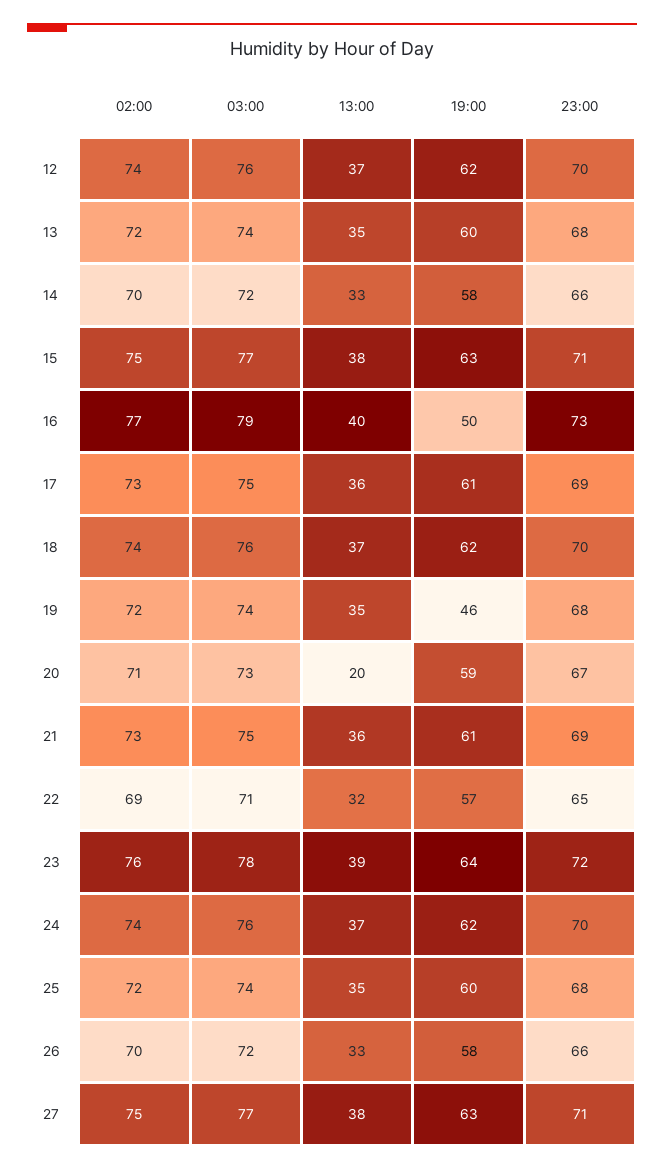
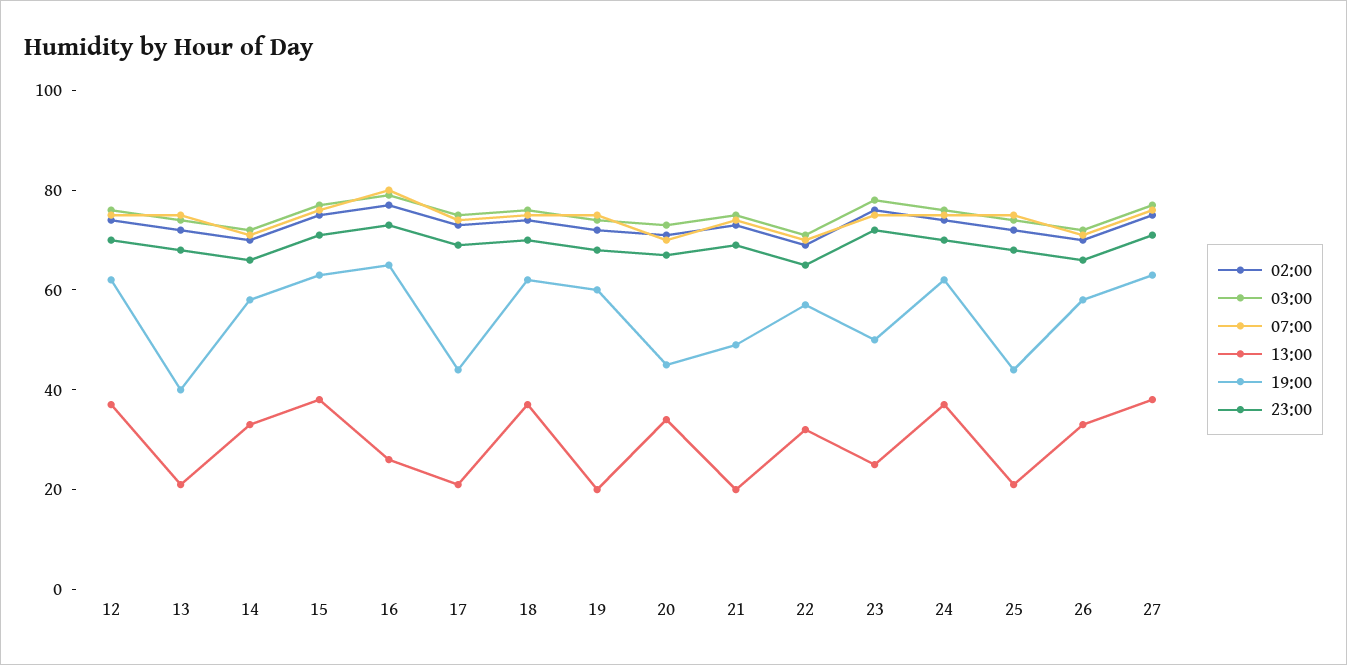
  {
    "02:00": {
      "12": 74,
      "13": 72,
      "14": 70,
      "15": 75,
      "16": 77,
      "17": 73,
      "18": 74,
      "19": 72,
      "20": 71,
      "21": 73,
      "22": 69,
      "23": 76,
      "24": 74,
      "25": 72,
      "26": 70,
      "27": 75
    },
    "03:00": {
      "12": 76,
      "13": 74,
      "14": 72,
      "15": 77,
      "16": 79,
      "17": 75,
      "18": 76,
      "19": 74,
      "20": 73,
      "21": 75,
      "22": 71,
      "23": 78,
      "24": 76,
      "25": 74,
      "26": 72,
      "27": 77
    },
    "13:00": {
      "12": 37,
-     "13": 35,
+     "13": 20,
      "14": 33,
      "15": 38,
-     "16": 40,
+     "16": 25,
-     "17": 36,
+     "17": 20,
      "18": 37,
-     "19": 35,
+     "19": 20,
-     "20": 20,
+     "20": 35,
-     "21": 36,
+     "21": 20,
      "22": 32,
-     "23": 39,
+     "23": 25,
      "24": 37,
-     "25": 35,
+     "25": 20,
      "26": 33,
      "27": 38
    },
    "19:00": {
      "12": 62,
-     "13": 60,
+     "13": 40,
      "14": 58,
      "15": 63,
-     "16": 50,
+     "16": 65,
-     "17": 61,
+     "17": 45,
      "18": 62,
-     "19": 46,
+     "19": 60,
-     "20": 59,
+     "20": 45,
-     "21": 61,
+     "21": 50,
      "22": 57,
-     "23": 64,
+     "23": 50,
      "24": 62,
-     "25": 60,
+     "25": 45,
      "26": 58,
      "27": 63
    },
    "23:00": {
      "12": 70,
      "13": 68,
      "14": 66,
      "15": 71,
      "16": 73,
      "17": 69,
      "18": 70,
      "19": 68,
      "20": 67,
      "21": 69,
      "22": 65,
      "23": 72,
      "24": 70,
      "25": 68,
      "26": 66,
      "27": 71
-   }
+   },
+   "07:00": {
+     "12": 75,
+     "13": 75,
+     "14": 70,
+     "15": 75,
+     "16": 80,
+     "17": 75,
+     "18": 75,
+     "19": 75,
+     "20": 70,
+     "21": 75,
+     "22": 70,
+     "23": 75,
+     "24": 75,
+     "25": 75,
+     "26": 70,
+     "27": 75
+   }
  }

